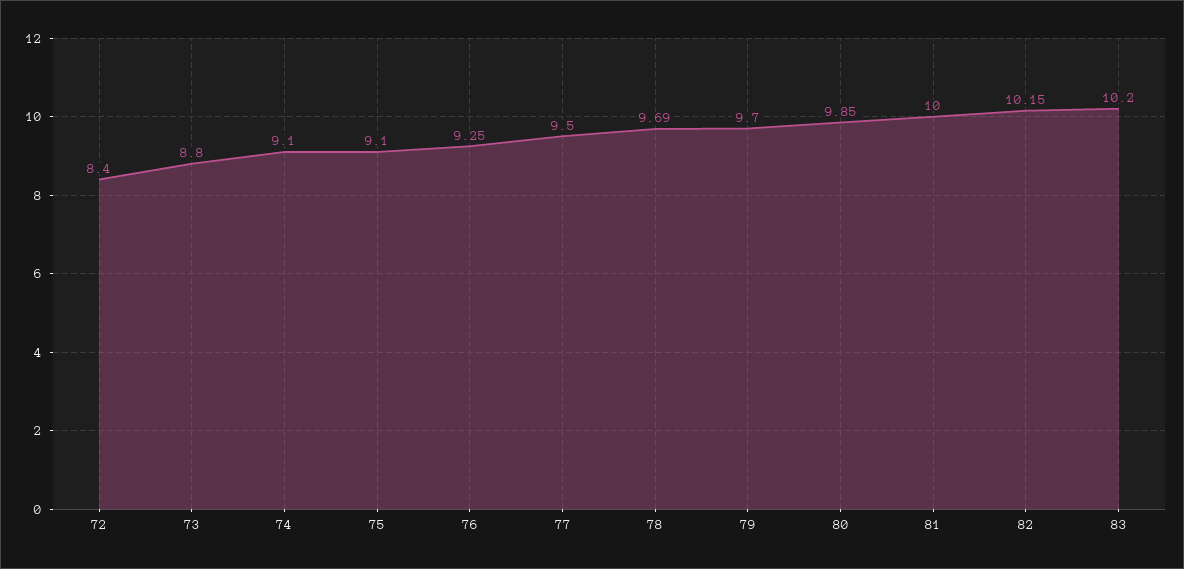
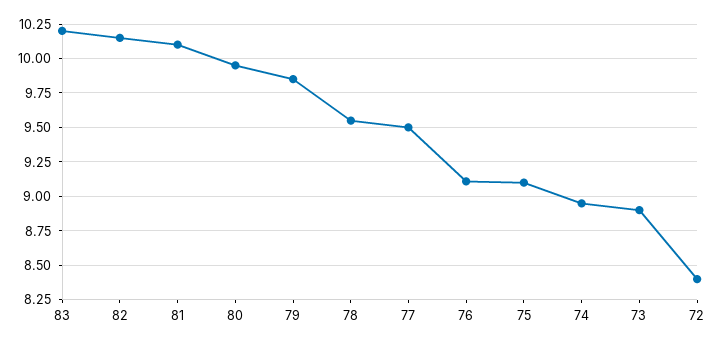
  {
    "72": 8.4,
-   "73": 8.8,
+   "73": 8.9,
-   "74": 9.1,
+   "74": 8.95,
    "75": 9.1,
-   "76": 9.25,
+   "76": 9.1,
    "77": 9.5,
-   "78": 9.69,
+   "78": 9.55,
-   "79": 9.7,
+   "79": 9.85,
-   "80": 9.85,
+   "80": 9.95,
-   "81": 10,
+   "81": 10.1,
    "82": 10.15,
    "83": 10.2
  }

